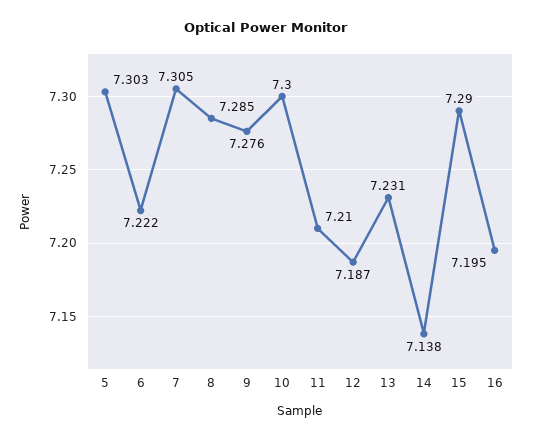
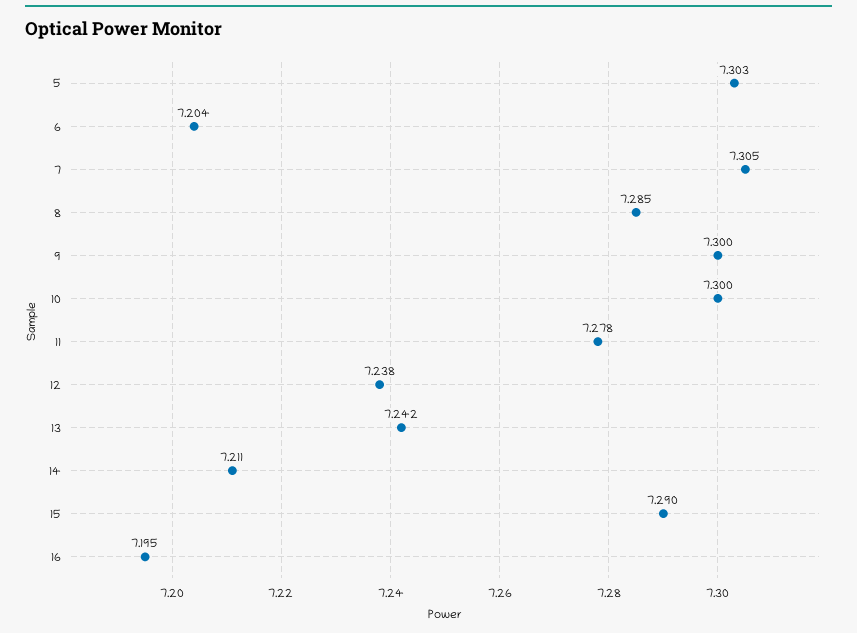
  {
    "5": 7.303,
-   "6": 7.222,
+   "6": 7.204,
    "7": 7.305,
    "8": 7.285,
-   "9": 7.276,
+   "9": 7.3,
    "10": 7.3,
-   "11": 7.21,
+   "11": 7.278,
-   "12": 7.187,
+   "12": 7.238,
-   "13": 7.231,
+   "13": 7.242,
-   "14": 7.138,
+   "14": 7.211,
    "15": 7.29,
    "16": 7.195
  }

